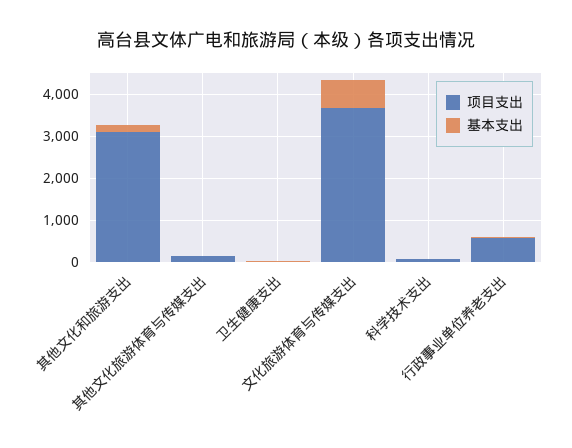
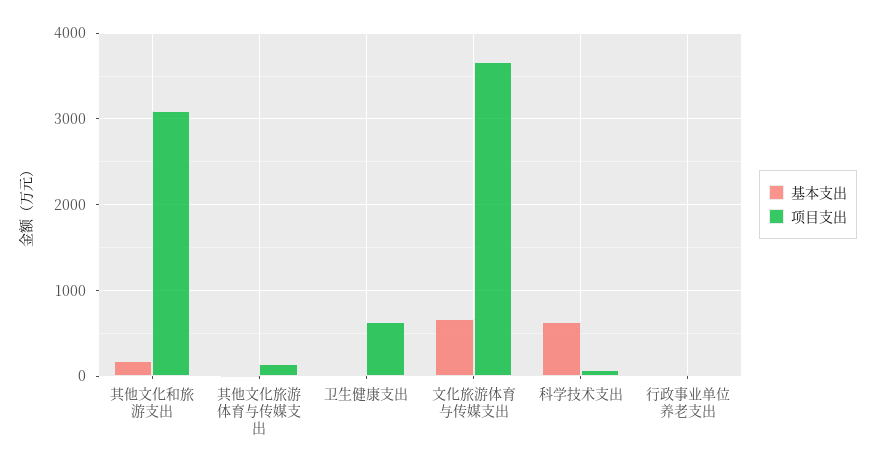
  {
    "项目支出": {
      "其他文化和旅游支出": 3100,
      "其他文化旅游体育与传媒支出": 100,
-     "卫生健康支出": 0,
+     "卫生健康支出": 600,
      "文化旅游体育与传媒支出": 3700,
      "科学技术支出": 100,
-     "行政事业单位养老支出": 600
+     "行政事业单位养老支出": 0
    },
    "基本支出": {
      "其他文化和旅游支出": 200,
      "其他文化旅游体育与传媒支出": 0,
      "卫生健康支出": 0,
      "文化旅游体育与传媒支出": 700,
-     "科学技术支出": 0,
+     "科学技术支出": 600,
      "行政事业单位养老支出": 0
    }
  }

